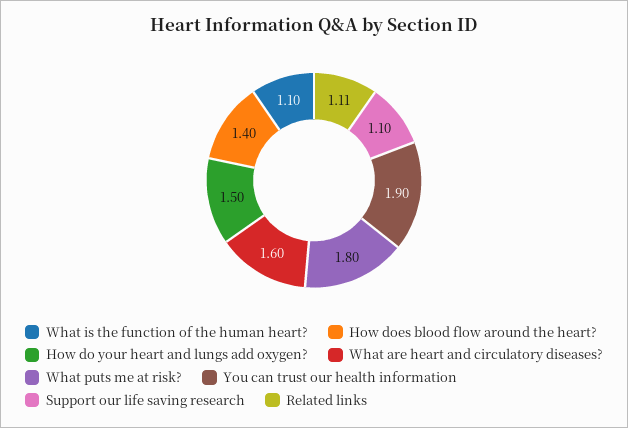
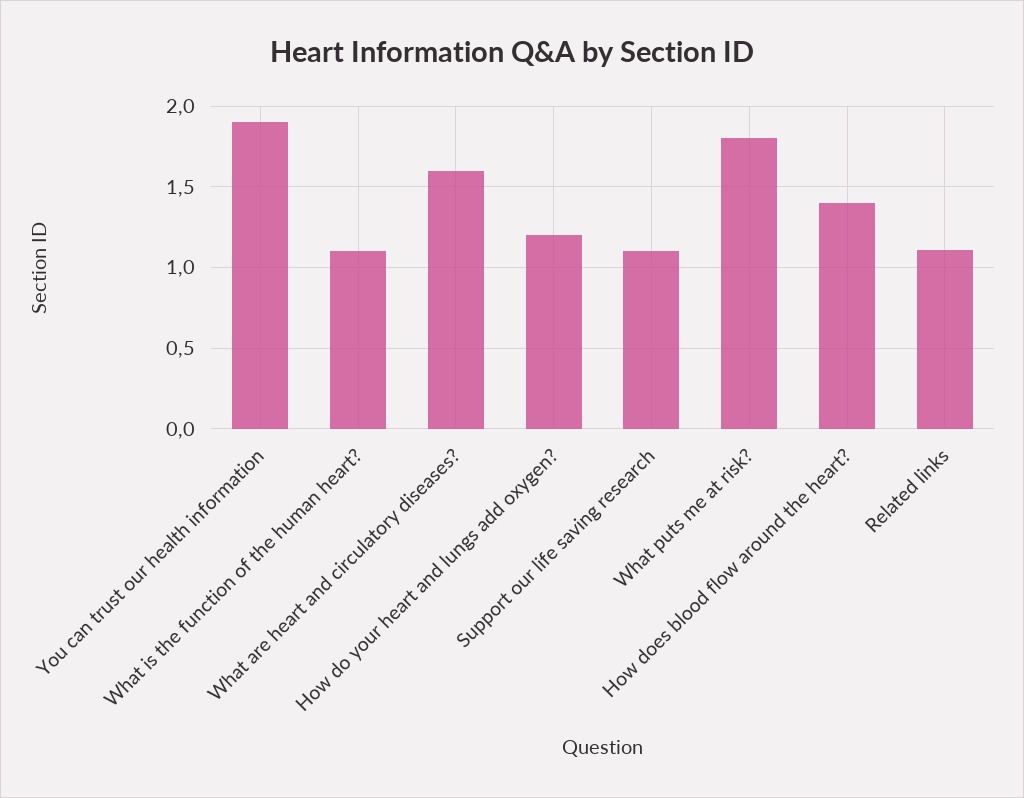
  {
    "What is the function of the human heart?": 1.1,
    "How does blood flow around the heart?": 1.4,
-   "How do your heart and lungs add oxygen?": 1.5,
+   "How do your heart and lungs add oxygen?": 1.2,
    "What are heart and circulatory diseases?": 1.6,
    "What puts me at risk?": 1.8,
    "You can trust our health information": 1.9,
    "Support our life saving research": 1.1,
    "Related links": 1.11
  }

